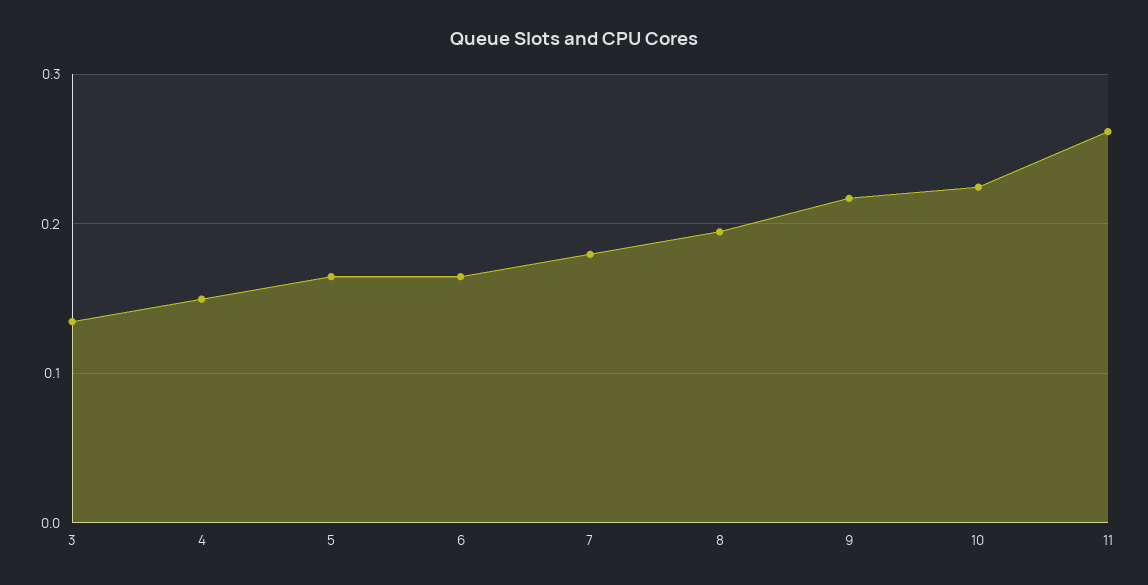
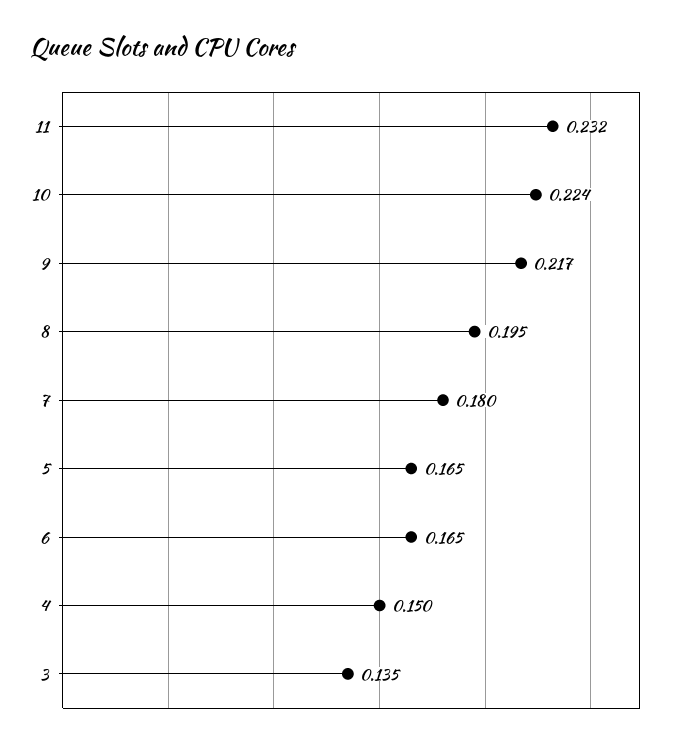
  {
    "3": 0.135,
    "4": 0.15,
    "5": 0.165,
    "6": 0.165,
    "7": 0.18,
    "8": 0.195,
    "9": 0.217,
    "10": 0.224,
-   "11": 0.26
+   "11": 0.232
  }

